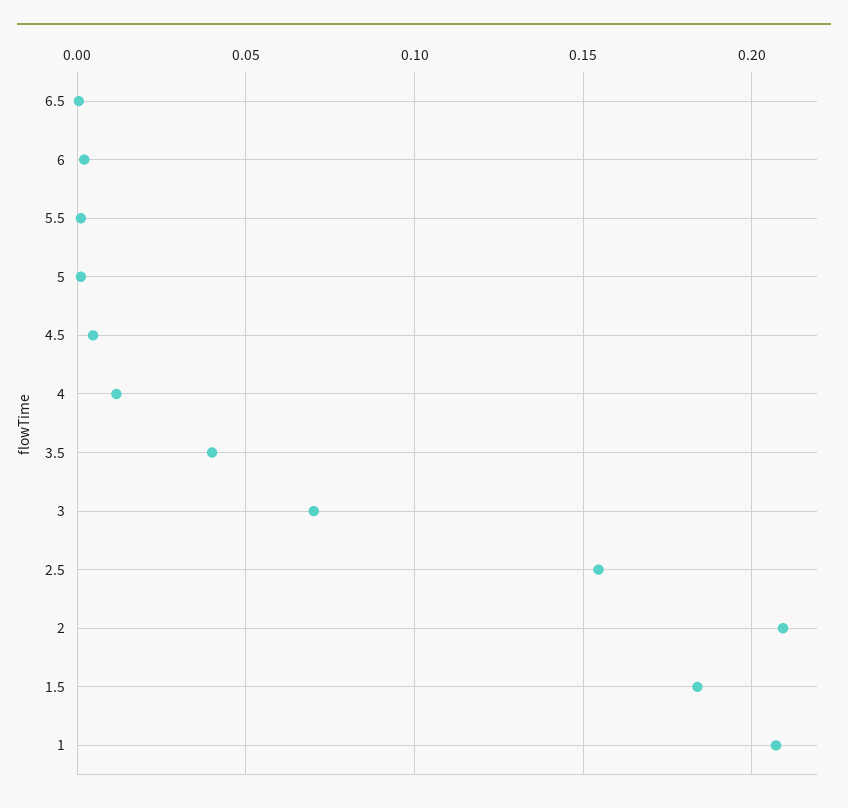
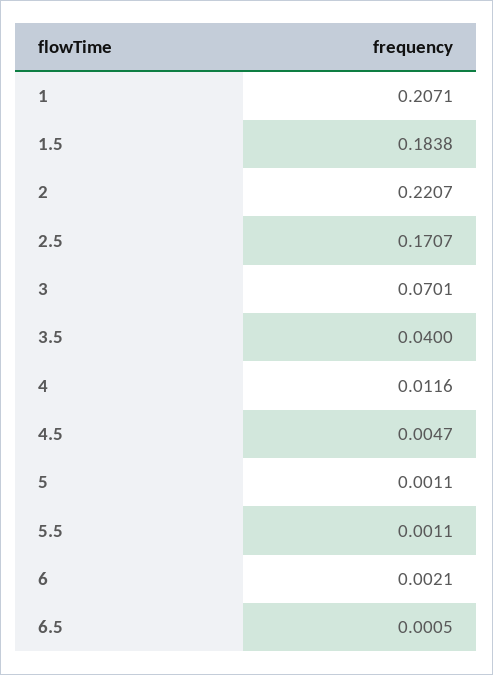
  {
    "6.5": 0.0005,
    "6": 0.0021,
    "5.5": 0.0011,
    "5": 0.0011,
    "4.5": 0.0047,
    "4": 0.0116,
    "3.5": 0.04,
    "3": 0.0701,
-   "2.5": 0.155,
+   "2.5": 0.1707,
-   "2": 0.21,
+   "2": 0.2207,
    "1.5": 0.1838,
    "1": 0.2071
  }

